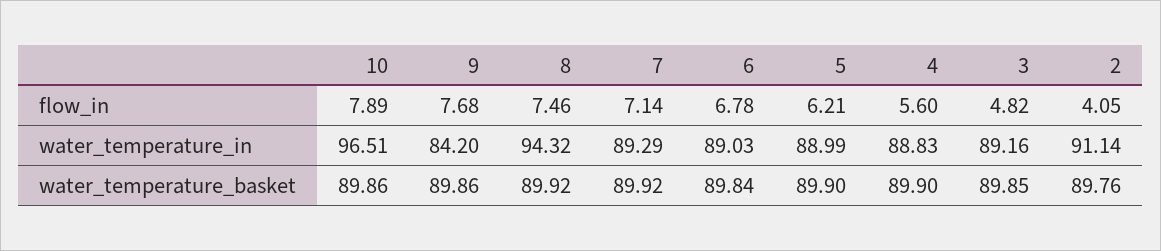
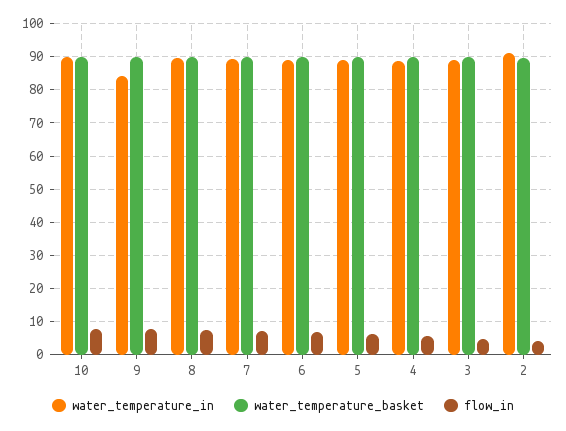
  {
    "flow_in": {
      "10": 7.89,
      "9": 7.68,
      "8": 7.46,
      "7": 7.14,
      "6": 6.78,
      "5": 6.21,
      "4": 5.6,
      "3": 4.82,
      "2": 4.05
    },
    "water_temperature_in": {
-     "10": 96.51,
+     "10": 90,
      "9": 84.2,
-     "8": 94.32,
+     "8": 90,
      "7": 89.29,
      "6": 89.03,
      "5": 88.99,
      "4": 88.83,
      "3": 89.16,
      "2": 91.14
    },
    "water_temperature_basket": {
      "10": 89.86,
      "9": 89.86,
      "8": 89.92,
      "7": 89.92,
      "6": 89.84,
      "5": 89.9,
      "4": 89.9,
      "3": 89.85,
      "2": 89.76
    }
  }

